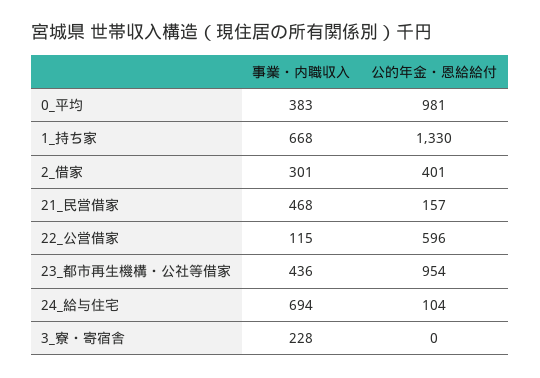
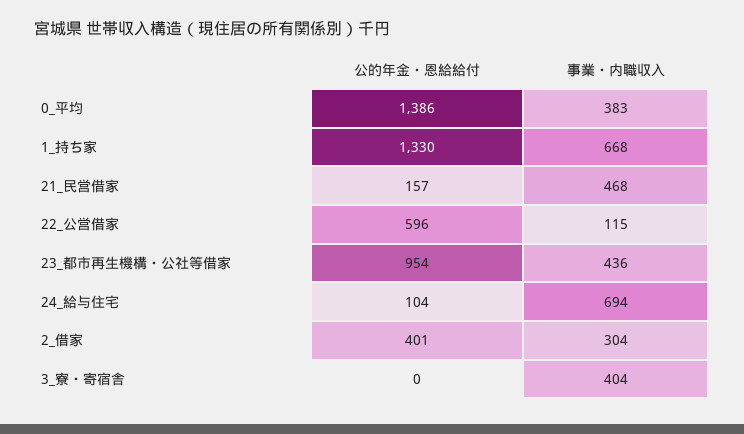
  {
    "事業・内職収入": {
      "0_平均": 383,
      "1_持ち家": 668,
-     "2_借家": 301,
+     "2_借家": 304,
      "21_民営借家": 468,
      "22_公営借家": 115,
      "23_都市再生機構・公社等借家": 436,
      "24_給与住宅": 694,
-     "3_寮・寄宿舎": 228
+     "3_寮・寄宿舎": 404
    },
    "公的年金・恩給給付": {
-     "0_平均": 981,
+     "0_平均": 1386,
      "1_持ち家": 1330,
      "2_借家": 401,
      "21_民営借家": 157,
      "22_公営借家": 596,
      "23_都市再生機構・公社等借家": 954,
      "24_給与住宅": 104,
      "3_寮・寄宿舎": 0
    }
  }

